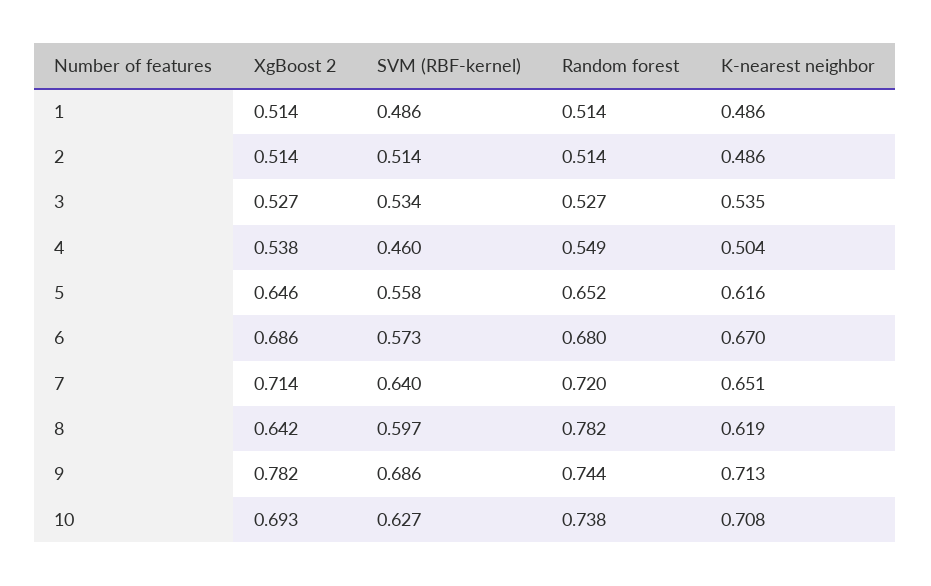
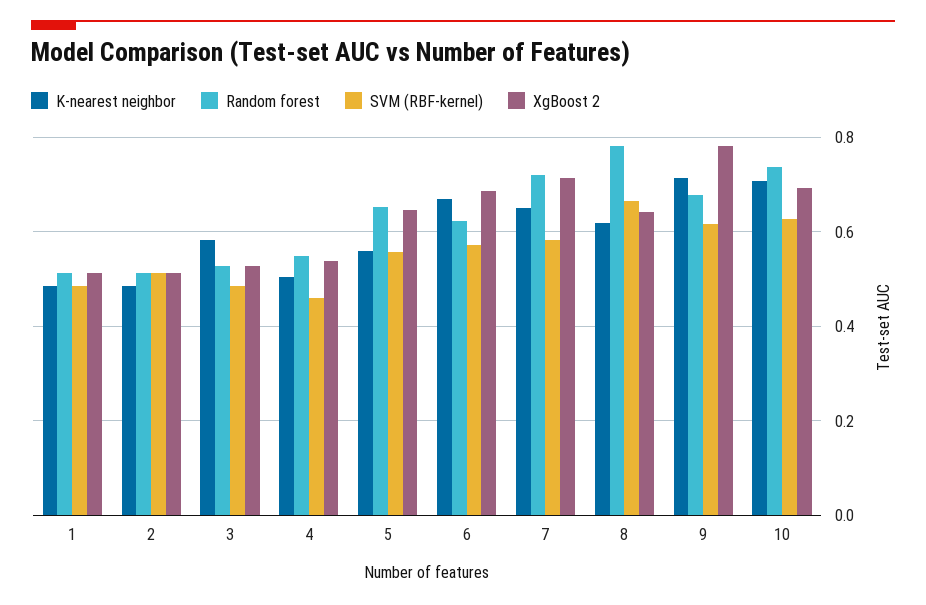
  {
    "XgBoost 2": {
      "1": 0.514,
      "2": 0.514,
      "3": 0.527,
      "4": 0.538,
      "5": 0.646,
      "6": 0.686,
      "7": 0.714,
      "8": 0.642,
      "9": 0.782,
      "10": 0.693
    },
    "SVM (RBF-kernel)": {
      "1": 0.486,
      "2": 0.514,
-     "3": 0.534,
+     "3": 0.48,
      "4": 0.46,
      "5": 0.558,
      "6": 0.573,
-     "7": 0.64,
+     "7": 0.58,
-     "8": 0.597,
+     "8": 0.66,
-     "9": 0.686,
+     "9": 0.62,
      "10": 0.627
    },
    "Random forest": {
      "1": 0.514,
      "2": 0.514,
      "3": 0.527,
      "4": 0.549,
      "5": 0.652,
-     "6": 0.68,
+     "6": 0.62,
      "7": 0.72,
      "8": 0.782,
-     "9": 0.744,
+     "9": 0.68,
      "10": 0.738
    },
    "K-nearest neighbor": {
      "1": 0.486,
      "2": 0.486,
-     "3": 0.535,
+     "3": 0.58,
      "4": 0.504,
-     "5": 0.616,
+     "5": 0.56,
      "6": 0.67,
      "7": 0.651,
      "8": 0.619,
      "9": 0.713,
      "10": 0.708
    }
  }

